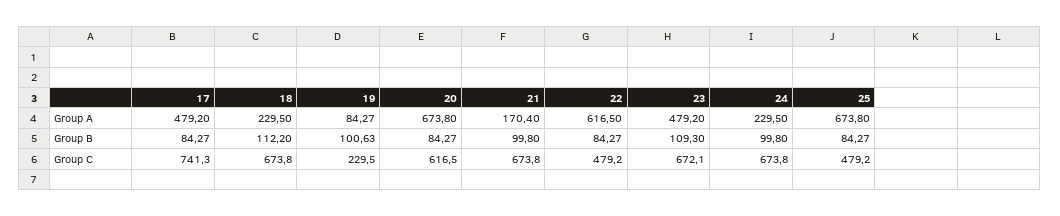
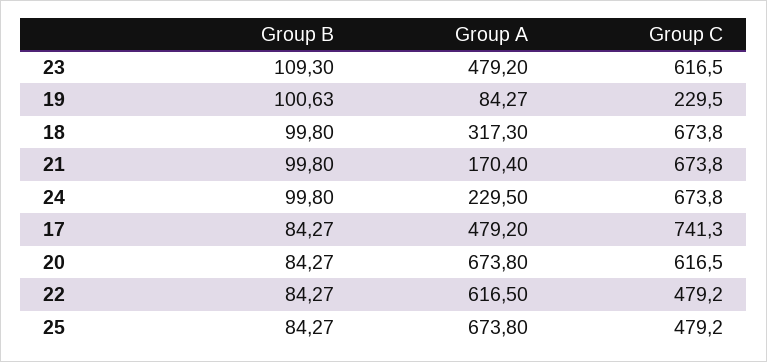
  {
    "17": {
      "Group A": 479.2,
      "Group B": 84.27,
      "Group C": 741.3
    },
    "18": {
-     "Group A": 229.5,
+     "Group A": 317.3,
-     "Group B": 112.2,
+     "Group B": 99.8,
      "Group C": 673.8
    },
    "19": {
      "Group A": 84.27,
      "Group B": 100.63,
      "Group C": 229.5
    },
    "20": {
      "Group A": 673.8,
      "Group B": 84.27,
      "Group C": 616.5
    },
    "21": {
      "Group A": 170.4,
      "Group B": 99.8,
      "Group C": 673.8
    },
    "22": {
      "Group A": 616.5,
      "Group B": 84.27,
      "Group C": 479.2
    },
    "23": {
      "Group A": 479.2,
      "Group B": 109.3,
-     "Group C": 672.1
+     "Group C": 616.5
    },
    "24": {
      "Group A": 229.5,
      "Group B": 99.8,
      "Group C": 673.8
    },
    "25": {
      "Group A": 673.8,
      "Group B": 84.27,
      "Group C": 479.2
    }
  }

